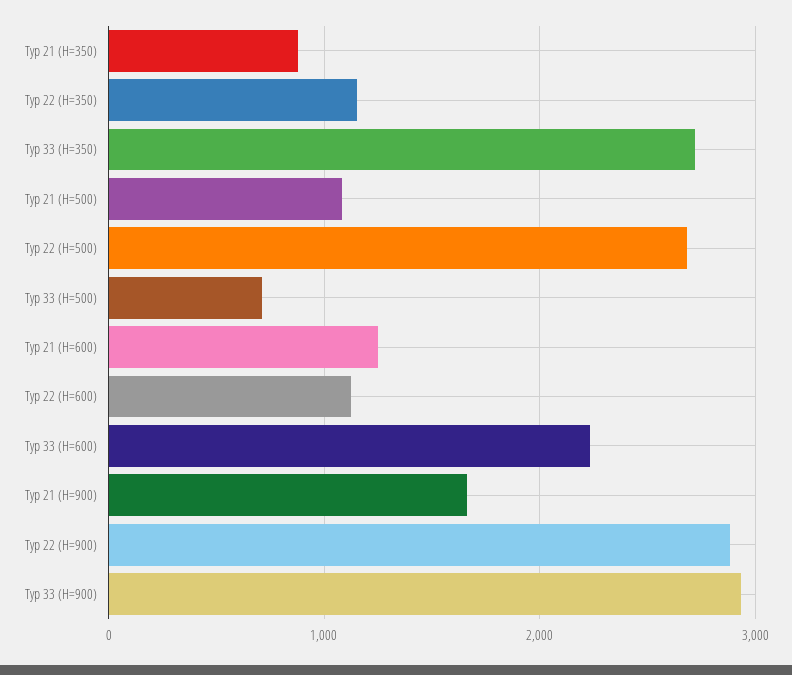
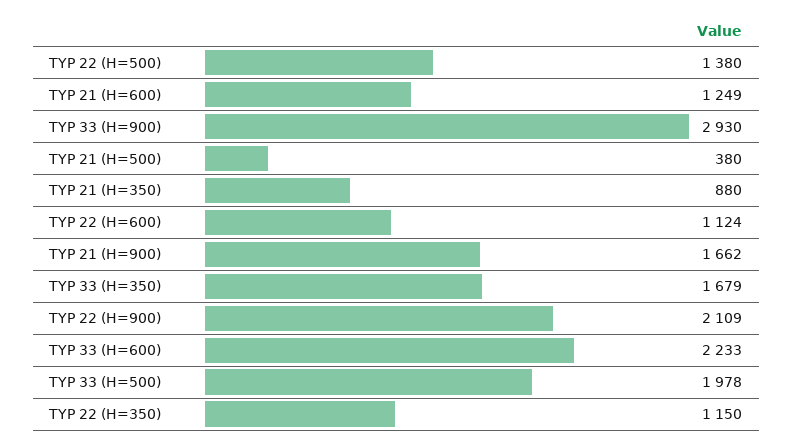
  {
    "Typ 21 (H=350)": 880,
    "Typ 22 (H=350)": 1150,
-   "Typ 33 (H=350)": 2700,
+   "Typ 33 (H=350)": 1679,
-   "Typ 21 (H=500)": 1100,
+   "Typ 21 (H=500)": 380,
-   "Typ 22 (H=500)": 2700,
+   "Typ 22 (H=500)": 1380,
-   "Typ 33 (H=500)": 700,
+   "Typ 33 (H=500)": 1978,
    "Typ 21 (H=600)": 1249,
    "Typ 22 (H=600)": 1124,
    "Typ 33 (H=600)": 2233,
    "Typ 21 (H=900)": 1662,
-   "Typ 22 (H=900)": 2900,
+   "Typ 22 (H=900)": 2109,
    "Typ 33 (H=900)": 2930
  }

